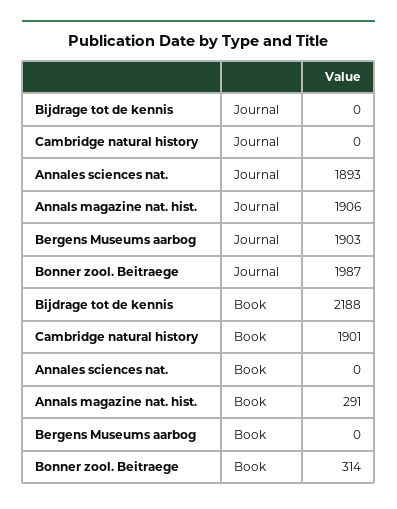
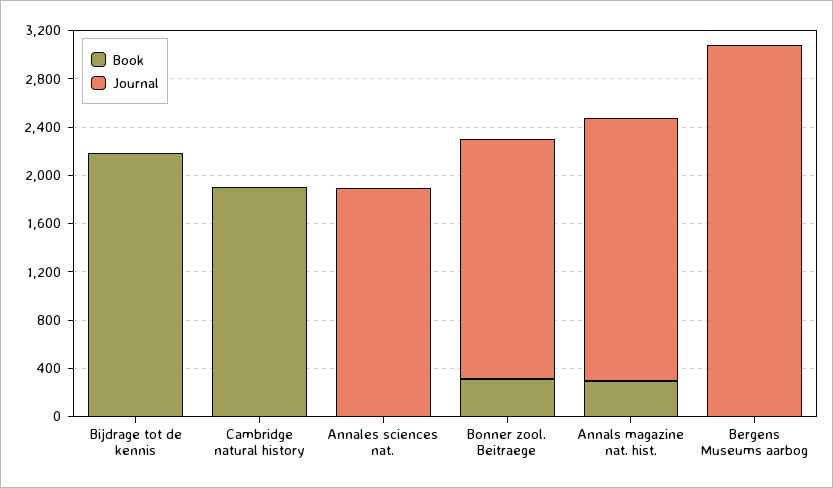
  {
    "Journal": {
      "Bijdrage tot de kennis": 0,
      "Cambridge natural history": 0,
      "Annales sciences nat.": 1893,
-     "Annals magazine nat. hist.": 1906,
+     "Annals magazine nat. hist.": 2200,
-     "Bergens Museums aarbog": 1903,
+     "Bergens Museums aarbog": 3100,
      "Bonner zool. Beitraege": 1987
    },
    "Book": {
      "Bijdrage tot de kennis": 2188,
      "Cambridge natural history": 1901,
      "Annales sciences nat.": 0,
      "Annals magazine nat. hist.": 291,
      "Bergens Museums aarbog": 0,
      "Bonner zool. Beitraege": 314
    }
  }

